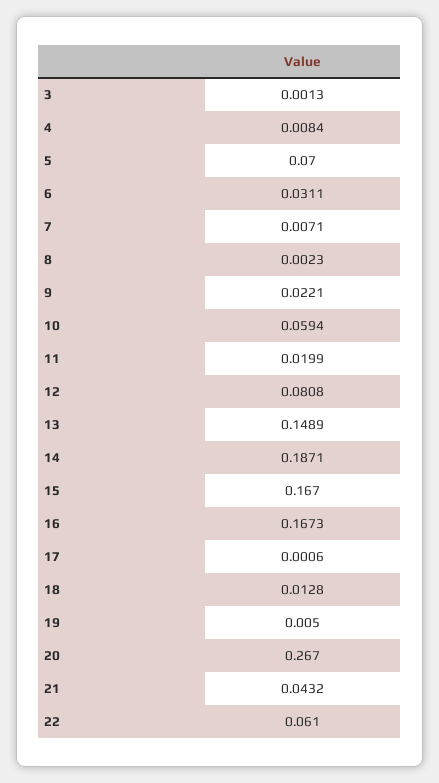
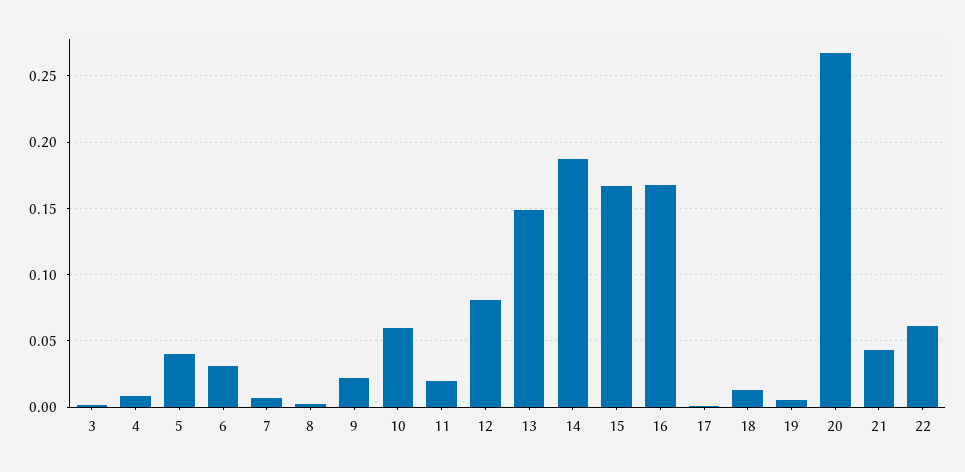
  {
    "3": 0.0013,
    "4": 0.0084,
-   "5": 0.07,
+   "5": 0.04,
    "6": 0.0311,
    "7": 0.0071,
    "8": 0.0023,
    "9": 0.0221,
    "10": 0.0594,
    "11": 0.0199,
    "12": 0.0808,
    "13": 0.1489,
    "14": 0.1871,
    "15": 0.167,
    "16": 0.1673,
    "17": 0.0006,
    "18": 0.0128,
    "19": 0.005,
    "20": 0.267,
    "21": 0.0432,
    "22": 0.061
  }

